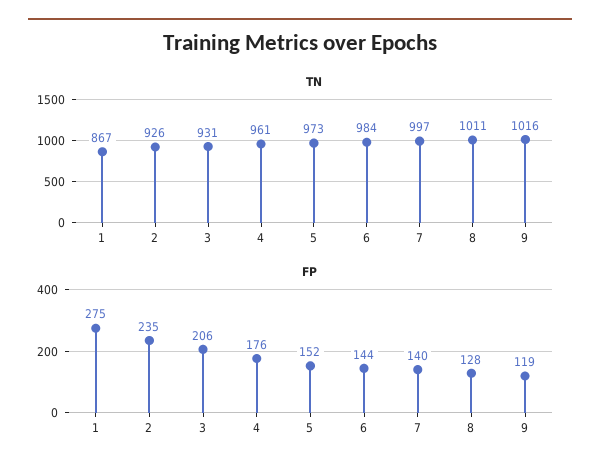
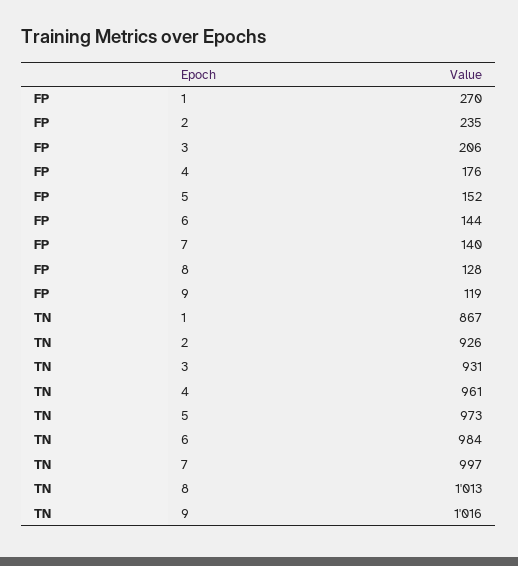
  {
    "TN": {
      "1": 867,
      "2": 926,
      "3": 931,
      "4": 961,
      "5": 973,
      "6": 984,
      "7": 997,
-     "8": 1011,
+     "8": 1013,
      "9": 1016
    },
    "FP": {
-     "1": 275,
+     "1": 270,
      "2": 235,
      "3": 206,
      "4": 176,
      "5": 152,
      "6": 144,
      "7": 140,
      "8": 128,
      "9": 119
    }
  }

